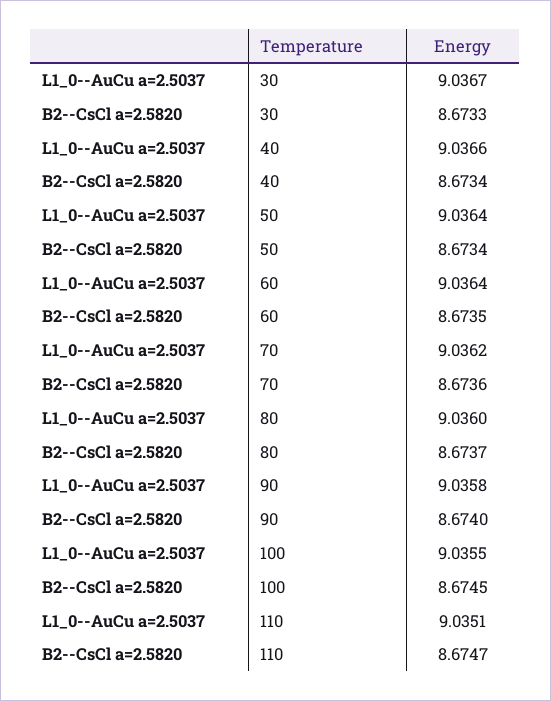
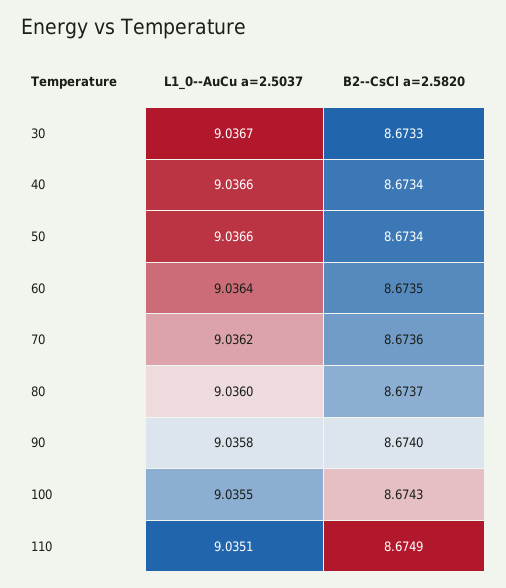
  {
    "L1_0--AuCu a=2.5037": {
      "30": 9.0367,
      "40": 9.0366,
-     "50": 9.0364,
+     "50": 9.0366,
      "60": 9.0364,
      "70": 9.0362,
      "80": 9.036,
      "90": 9.0358,
      "100": 9.0355,
      "110": 9.0351
    },
    "B2--CsCl a=2.5820": {
      "30": 8.6733,
      "40": 8.6734,
      "50": 8.6734,
      "60": 8.6735,
      "70": 8.6736,
      "80": 8.6737,
      "90": 8.674,
-     "100": 8.6745,
+     "100": 8.6743,
-     "110": 8.6747
+     "110": 8.6749
    }
  }

